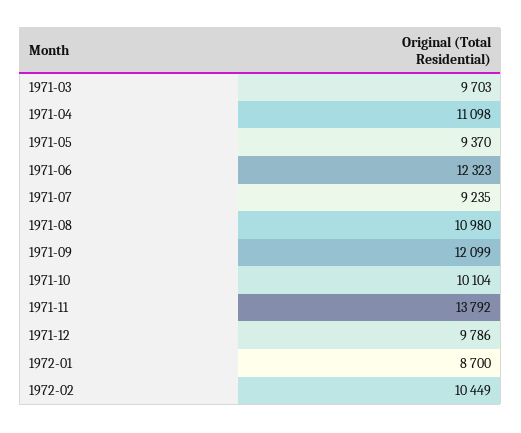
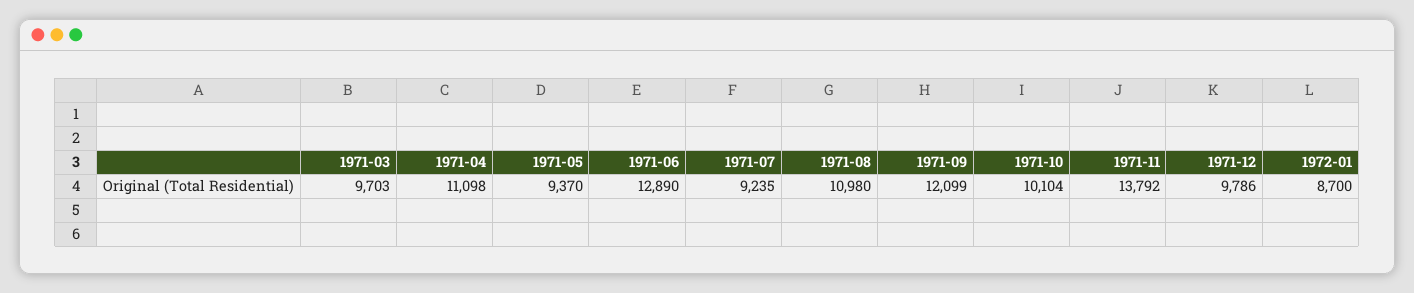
  {
    "1971-03": 9703,
    "1971-04": 11098,
    "1971-05": 9370,
-   "1971-06": 12323,
+   "1971-06": 12890,
    "1971-07": 9235,
    "1971-08": 10980,
    "1971-09": 12099,
    "1971-10": 10104,
    "1971-11": 13792,
    "1971-12": 9786,
-   "1972-01": 8700,
+   "1972-01": 8700
-   "1972-02": 10449
  }

